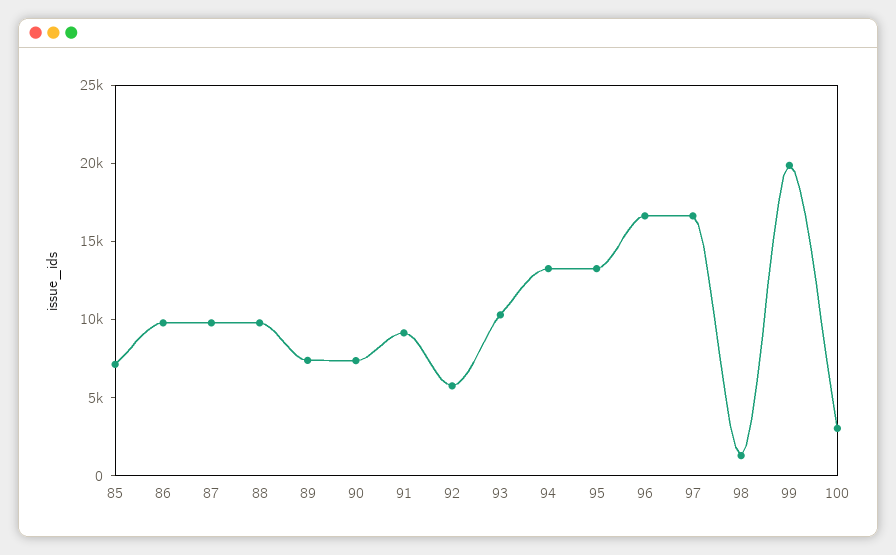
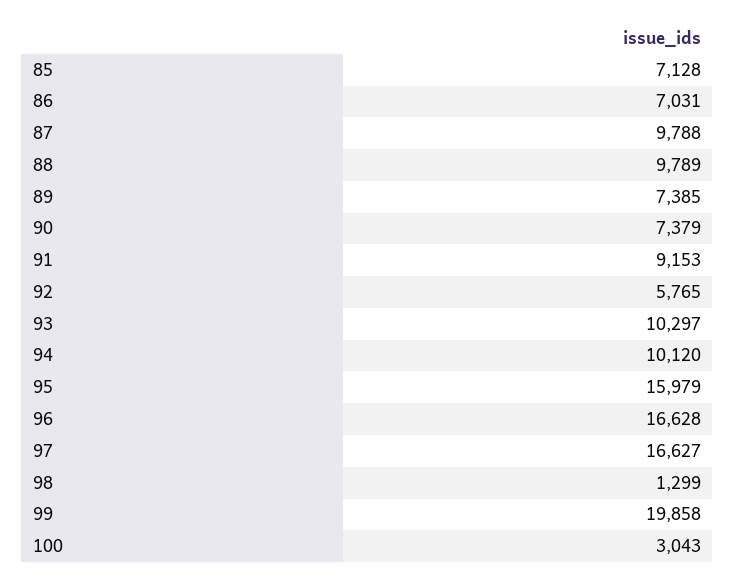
  {
    "85": 7128,
-   "86": 10000,
+   "86": 7031,
    "87": 9788,
    "88": 9789,
    "89": 7385,
    "90": 7379,
    "91": 9153,
    "92": 5765,
    "93": 10297,
-   "94": 13000,
+   "94": 10120,
-   "95": 13000,
+   "95": 15979,
    "96": 16628,
    "97": 16627,
    "98": 1299,
    "99": 19858,
    "100": 3043
  }

